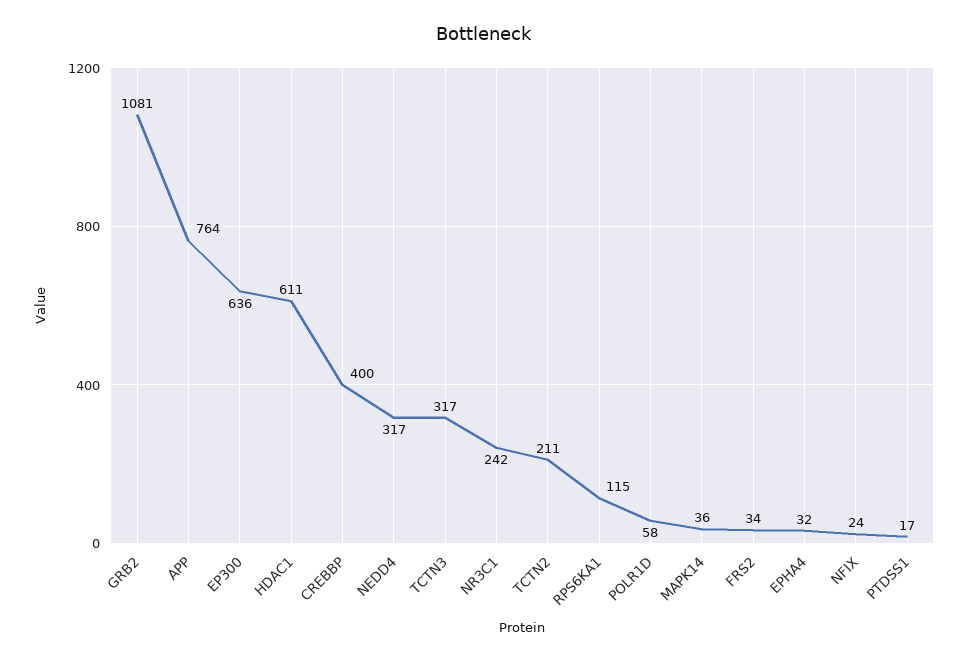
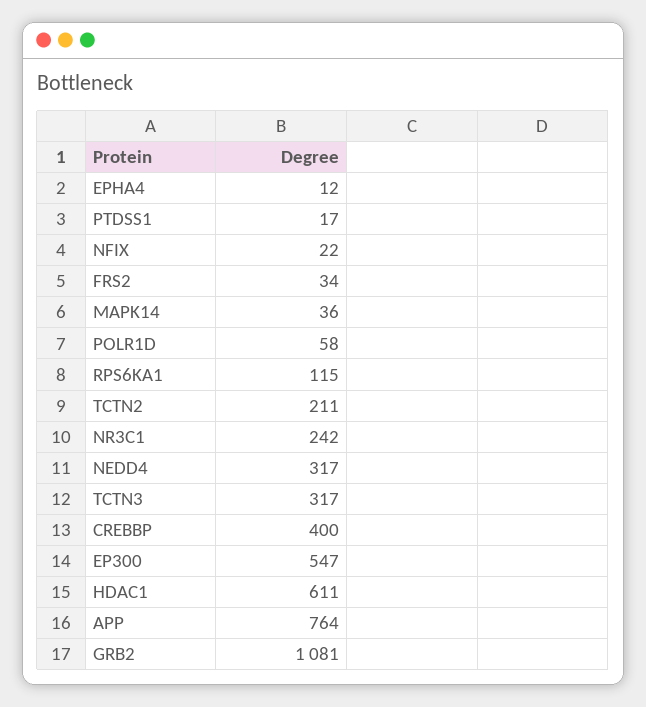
  {
    "GRB2": 1081,
    "APP": 764,
-   "EP300": 636,
+   "EP300": 547,
    "HDAC1": 611,
    "CREBBP": 400,
    "NEDD4": 317,
    "TCTN3": 317,
    "NR3C1": 242,
    "TCTN2": 211,
    "RPS6KA1": 115,
    "POLR1D": 58,
    "MAPK14": 36,
    "FRS2": 34,
-   "EPHA4": 32,
+   "EPHA4": 12,
-   "NFIX": 24,
+   "NFIX": 22,
    "PTDSS1": 17
  }

